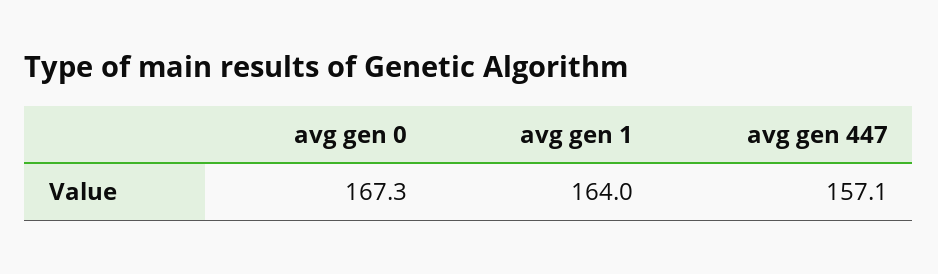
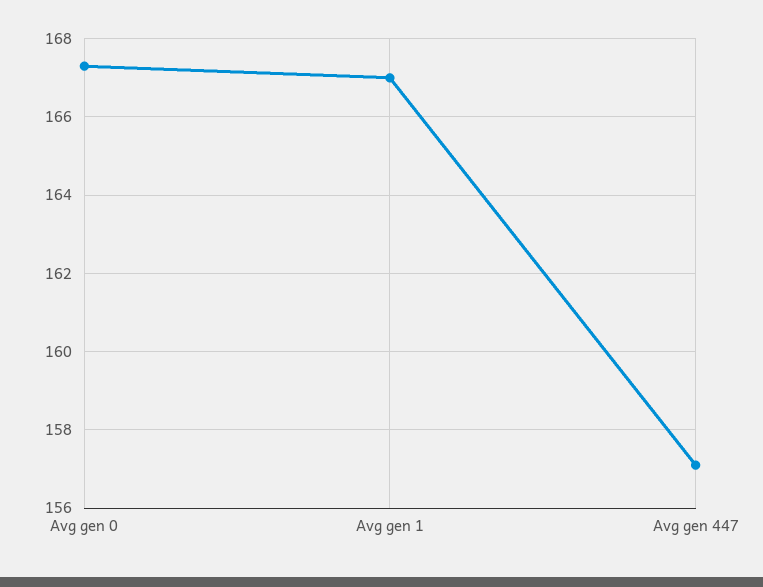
  {
    "avg gen 0": 167.3,
-   "avg gen 1": 164,
+   "avg gen 1": 167,
    "avg gen 447": 157.1
  }

